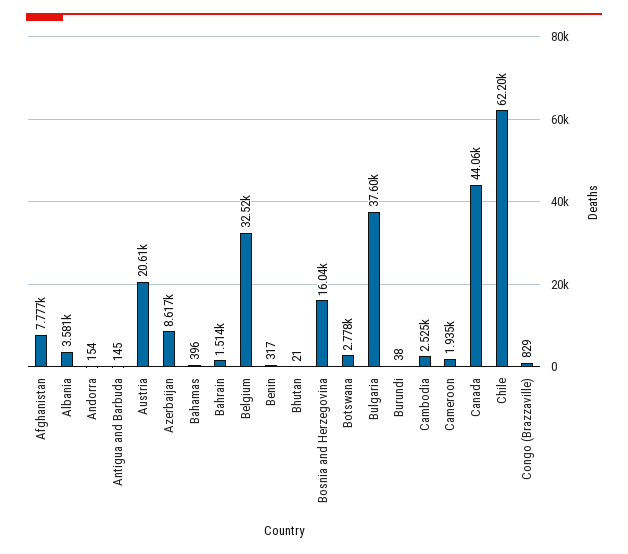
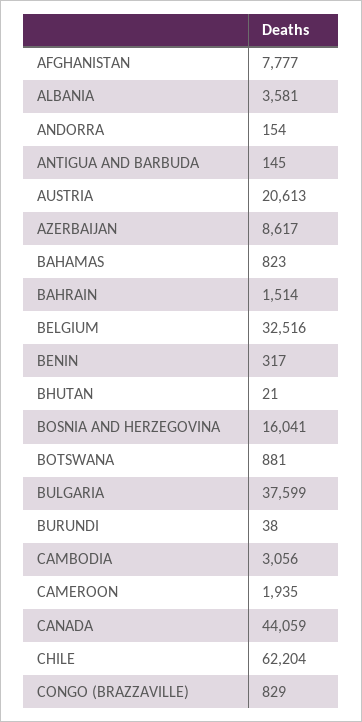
  {
    "Afghanistan": 7777,
    "Albania": 3581,
    "Andorra": 154,
    "Antigua and Barbuda": 145,
    "Austria": 20613,
    "Azerbaijan": 8617,
-   "Bahamas": 396,
+   "Bahamas": 823,
    "Bahrain": 1514,
    "Belgium": 32516,
    "Benin": 317,
    "Bhutan": 21,
    "Bosnia and Herzegovina": 16041,
-   "Botswana": 2778,
+   "Botswana": 881,
    "Bulgaria": 37599,
    "Burundi": 38,
-   "Cambodia": 2525,
+   "Cambodia": 3056,
    "Cameroon": 1935,
    "Canada": 44059,
    "Chile": 62204,
    "Congo (Brazzaville)": 829
  }

